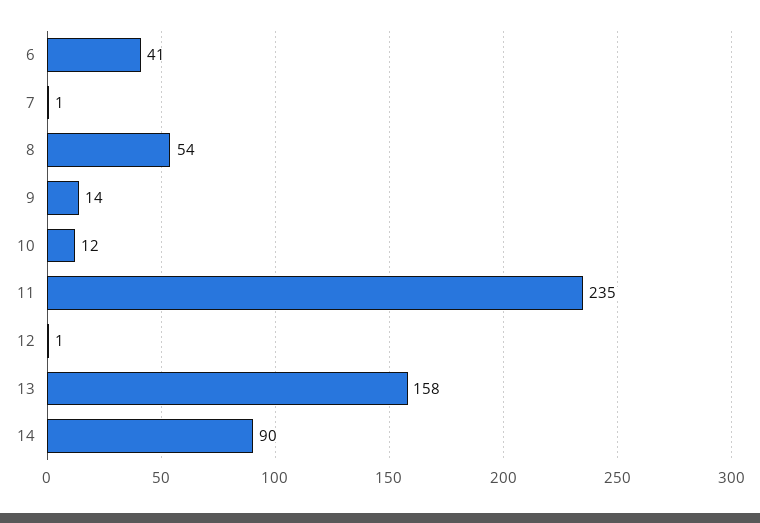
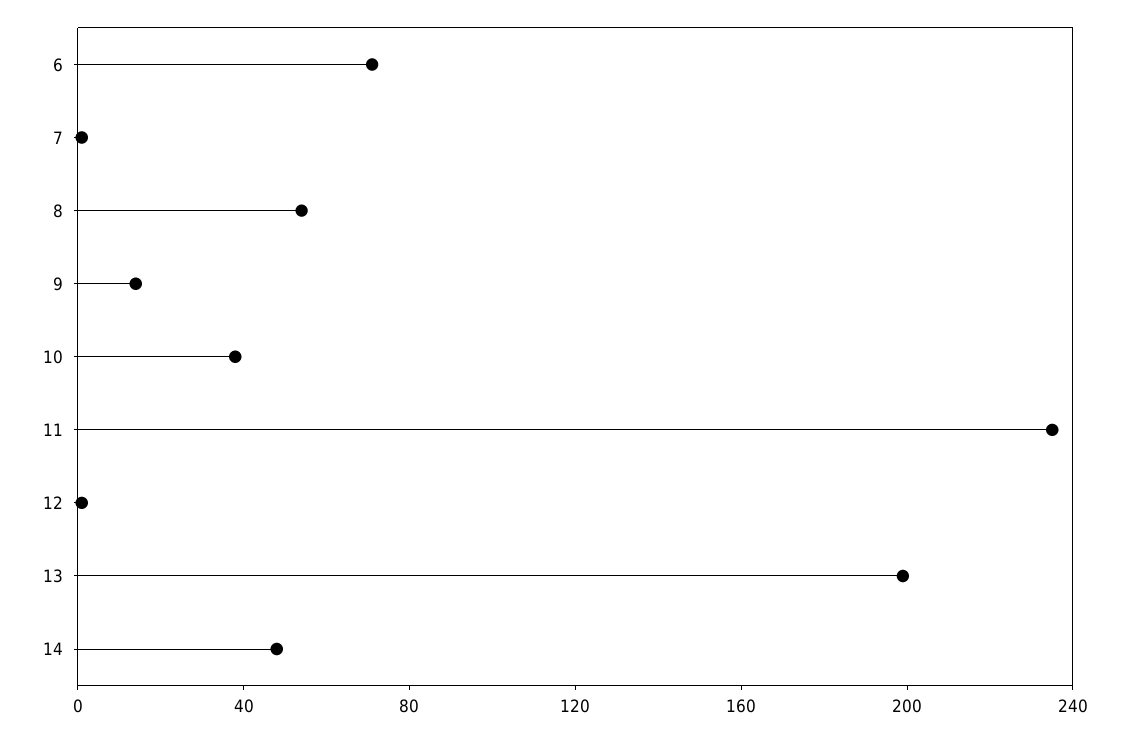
  {
-   "6": 41,
+   "6": 70,
    "7": 1,
    "8": 54,
    "9": 14,
-   "10": 12,
+   "10": 40,
    "11": 235,
    "12": 1,
-   "13": 158,
+   "13": 200,
-   "14": 90
+   "14": 50
  }

